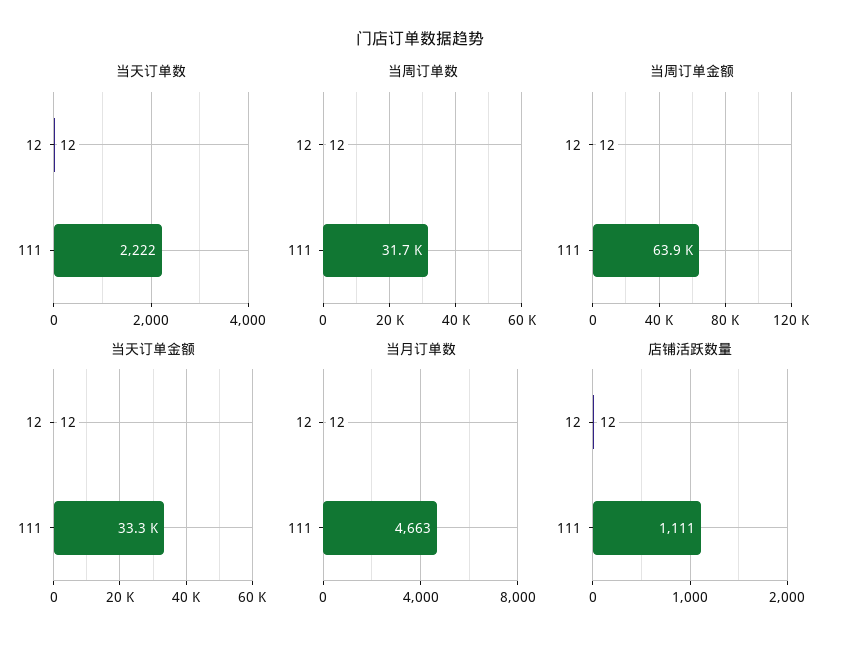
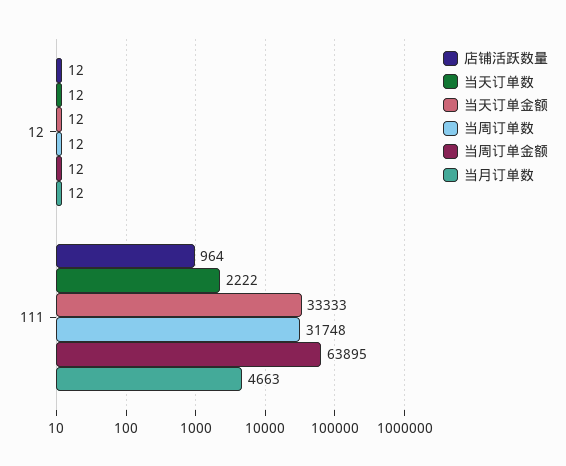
  {
    "当天订单数": {
      "12": 12,
      "111": 2222
    },
    "当周订单数": {
      "12": 12,
      "111": 31748
    },
    "当周订单金额": {
      "12": 12,
      "111": 63895
    },
    "当天订单金额": {
      "12": 12,
      "111": 33333
    },
    "当月订单数": {
      "12": 12,
      "111": 4663
    },
    "店铺活跃数量": {
      "12": 12,
-     "111": 1111
+     "111": 964
    }
  }

